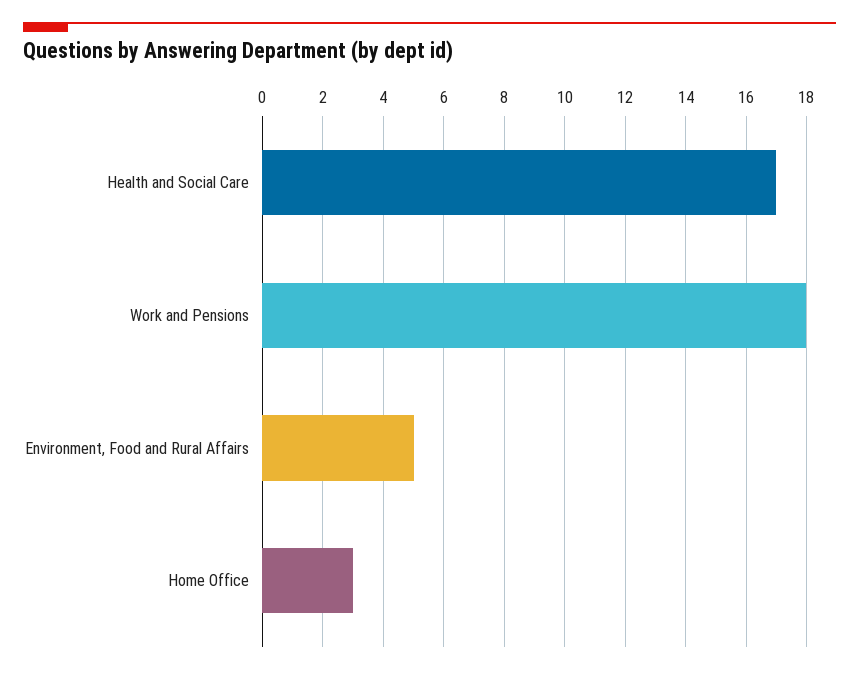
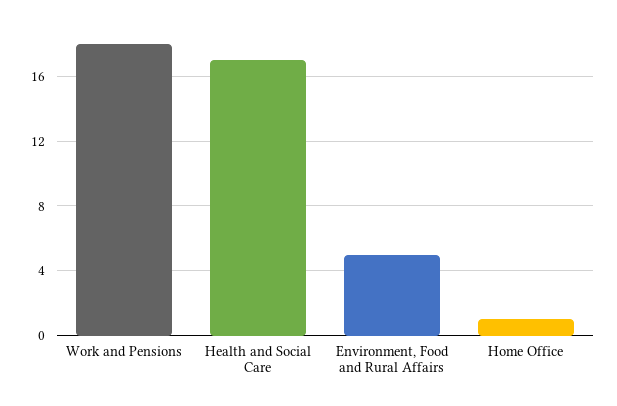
  {
    "Health and Social Care": 17,
    "Work and Pensions": 18,
    "Environment, Food and Rural Affairs": 5,
-   "Home Office": 3
+   "Home Office": 1
  }

